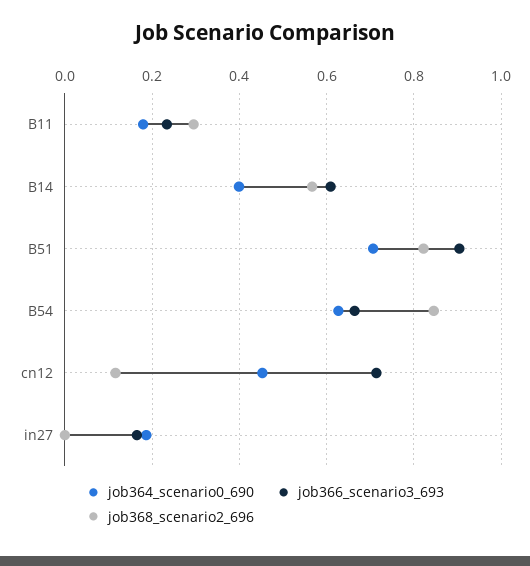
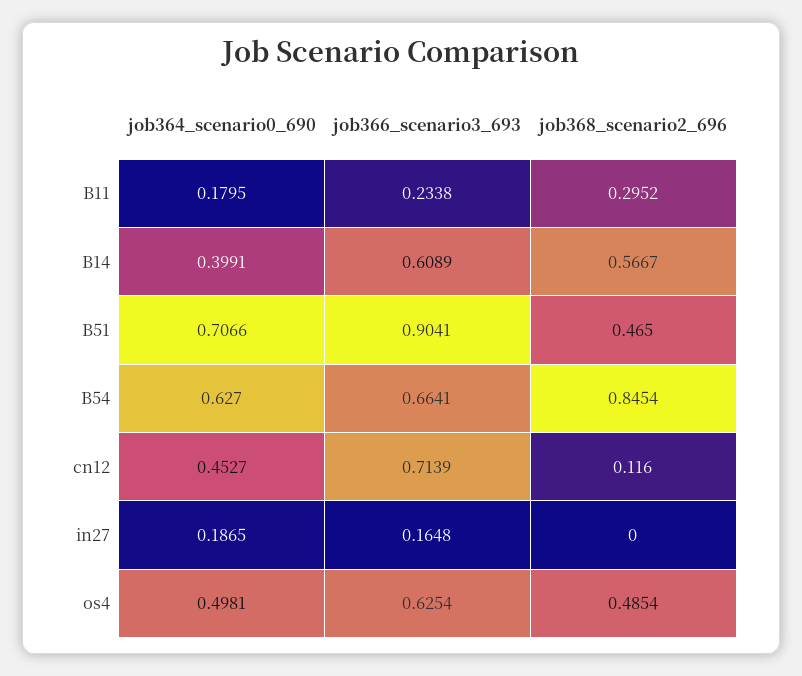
  {
    "job364_scenario0_690": {
      "B11": 0.1795,
      "B14": 0.3991,
      "B51": 0.7066,
      "B54": 0.627,
      "cn12": 0.4527,
-     "in27": 0.1865
+     "in27": 0.1865,
+     "os4": 0.4981
    },
    "job366_scenario3_693": {
      "B11": 0.2338,
      "B14": 0.6089,
      "B51": 0.9041,
      "B54": 0.6641,
      "cn12": 0.7139,
-     "in27": 0.1648
+     "in27": 0.1648,
+     "os4": 0.6254
    },
    "job368_scenario2_696": {
      "B11": 0.2952,
      "B14": 0.5667,
-     "B51": 0.82,
+     "B51": 0.465,
      "B54": 0.8454,
      "cn12": 0.116,
-     "in27": 0
+     "in27": 0,
+     "os4": 0.4854
    }
  }

